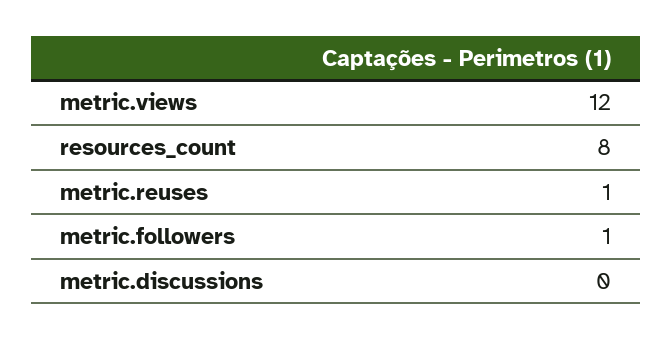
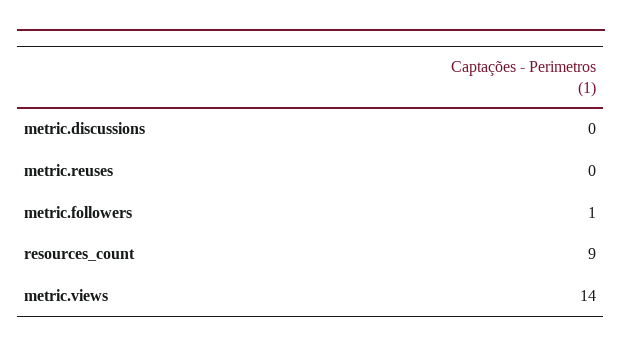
  {
-   "metric.views": 12,
+   "metric.views": 14,
-   "resources_count": 8,
+   "resources_count": 9,
-   "metric.reuses": 1,
+   "metric.reuses": 0,
    "metric.followers": 1,
    "metric.discussions": 0
  }

